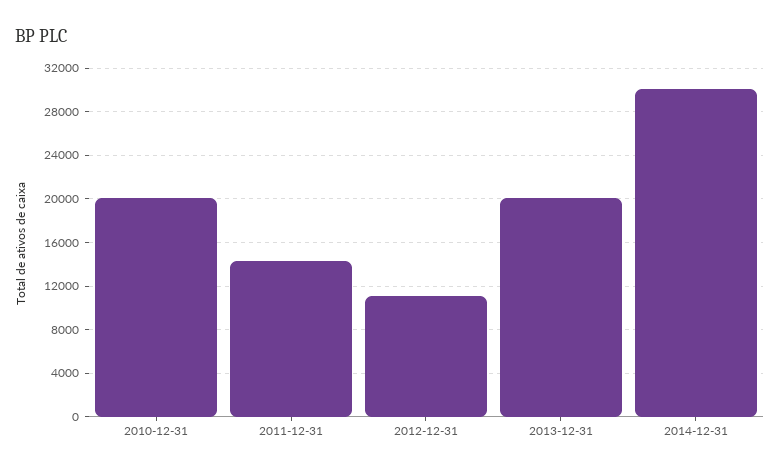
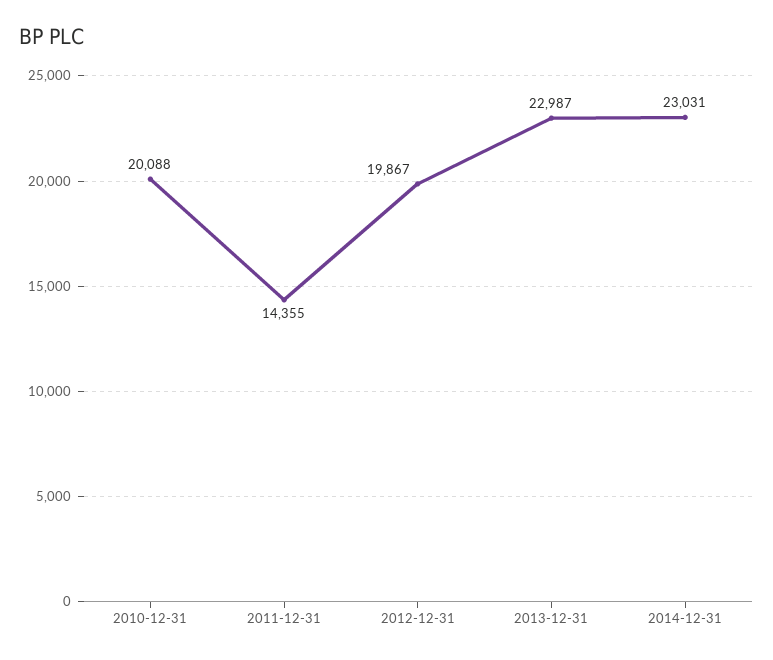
  {
    "2010-12-31": 20088,
    "2011-12-31": 14355,
-   "2012-12-31": 11000,
+   "2012-12-31": 19867,
-   "2013-12-31": 20000,
+   "2013-12-31": 22987,
-   "2014-12-31": 30000
+   "2014-12-31": 23031
  }

